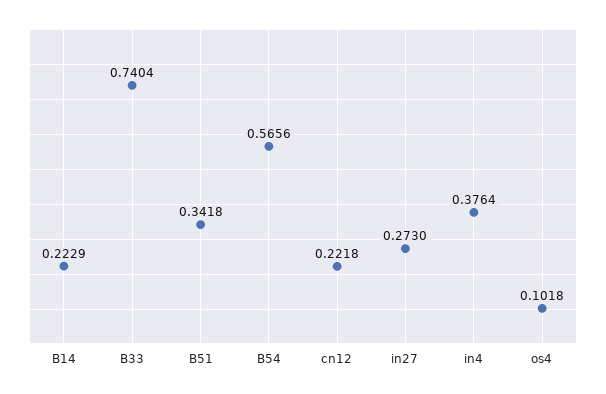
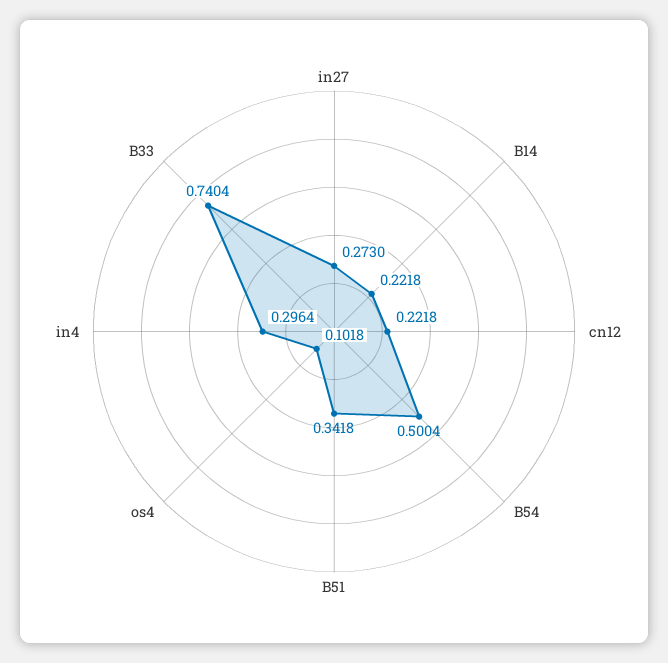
  {
-   "B14": 0.2229,
+   "B14": 0.2218,
    "B33": 0.7404,
    "B51": 0.3418,
-   "B54": 0.5656,
+   "B54": 0.5004,
    "cn12": 0.2218,
    "in27": 0.273,
-   "in4": 0.3764,
+   "in4": 0.2964,
    "os4": 0.1018
  }

